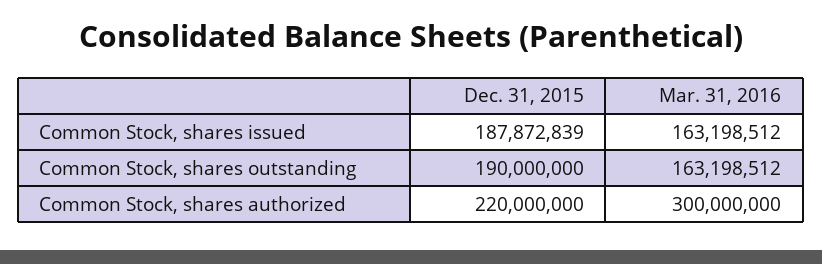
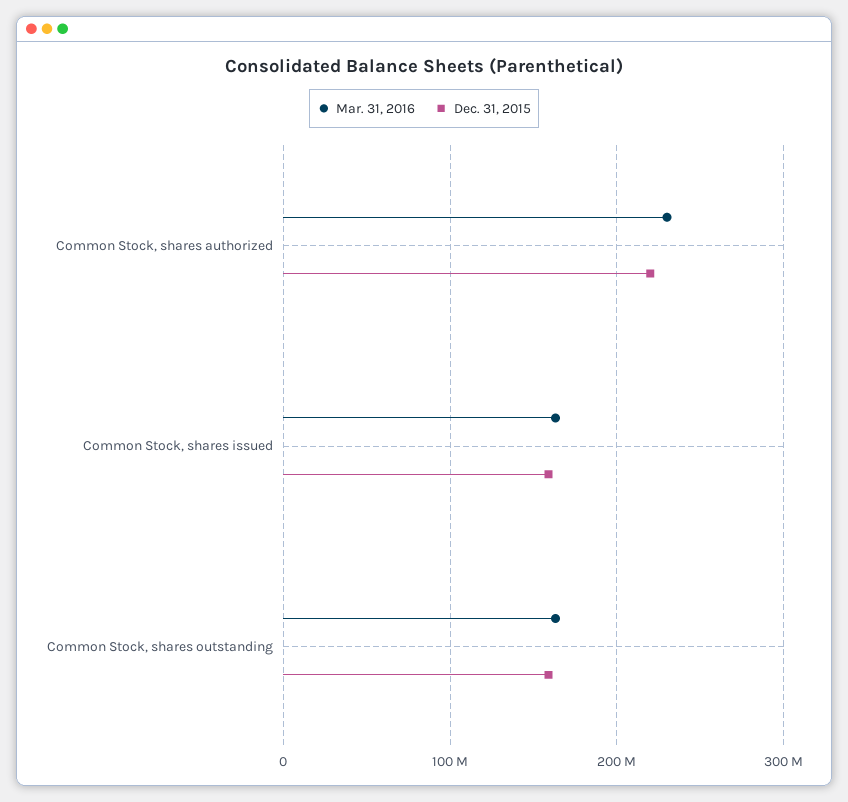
  {
    "Dec. 31, 2015": {
-     "Common Stock, shares issued": 187872839,
+     "Common Stock, shares issued": 160000000,
-     "Common Stock, shares outstanding": 190000000,
+     "Common Stock, shares outstanding": 160000000,
      "Common Stock, shares authorized": 220000000
    },
    "Mar. 31, 2016": {
      "Common Stock, shares issued": 163198512,
      "Common Stock, shares outstanding": 163198512,
-     "Common Stock, shares authorized": 300000000
+     "Common Stock, shares authorized": 230000000
    }
  }

